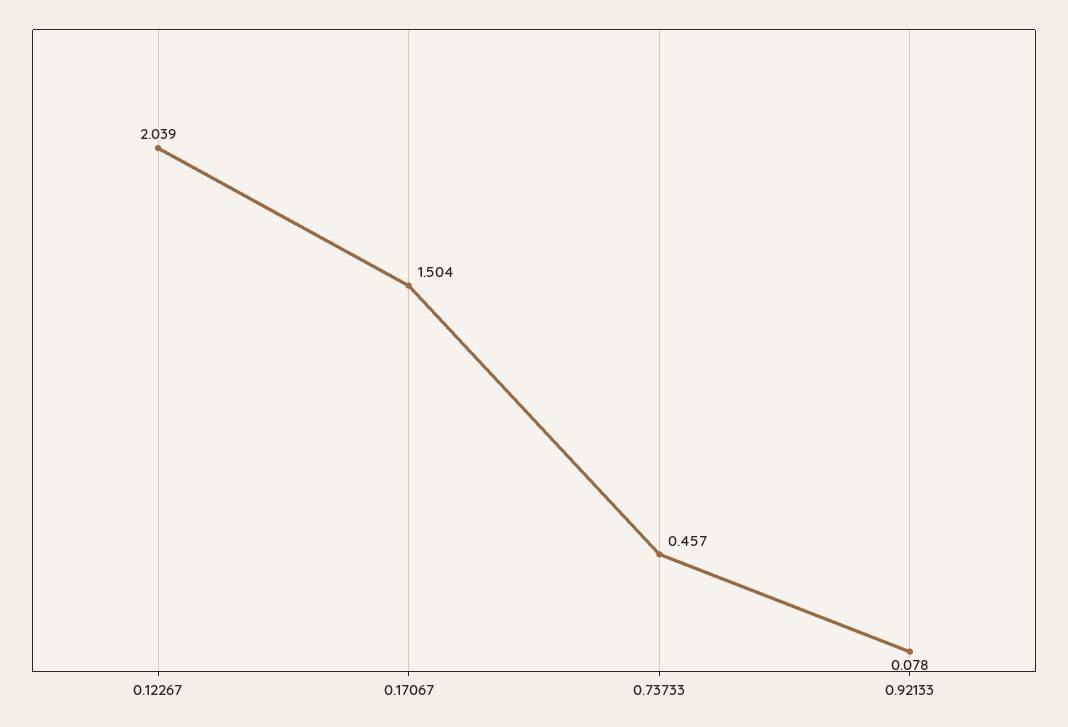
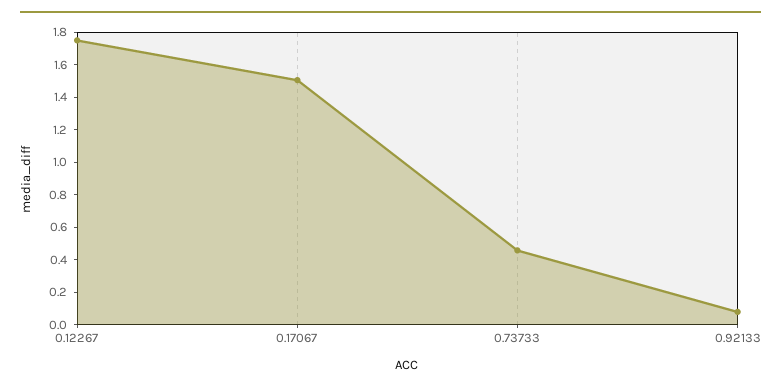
  {
-   "0.12267": 2.039,
+   "0.12267": 1.75,
    "0.17067": 1.504,
    "0.73733": 0.457,
    "0.92133": 0.078
  }

